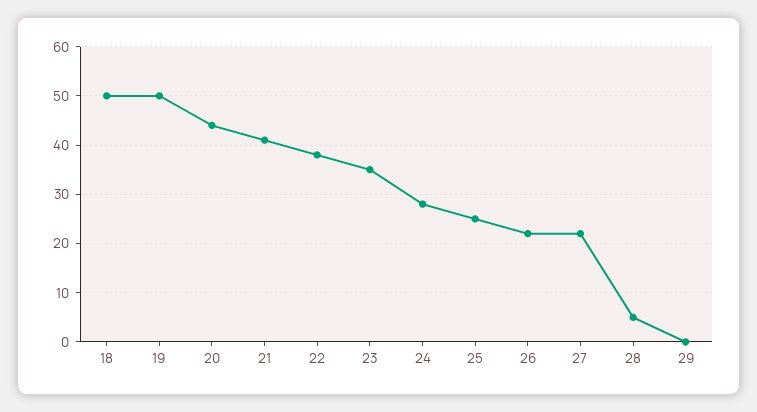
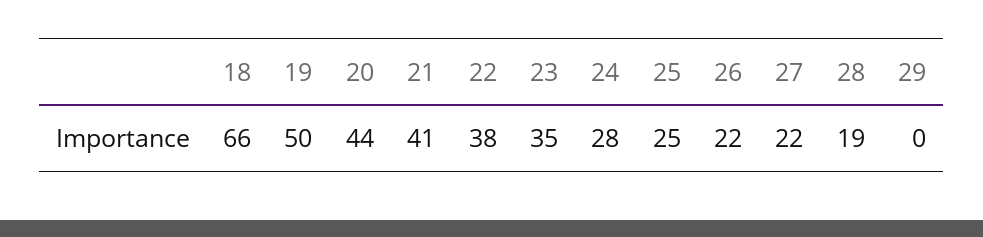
  {
-   "18": 50,
+   "18": 66,
    "19": 50,
    "20": 44,
    "21": 41,
    "22": 38,
    "23": 35,
    "24": 28,
    "25": 25,
    "26": 22,
    "27": 22,
-   "28": 5,
+   "28": 19,
    "29": 0
  }

